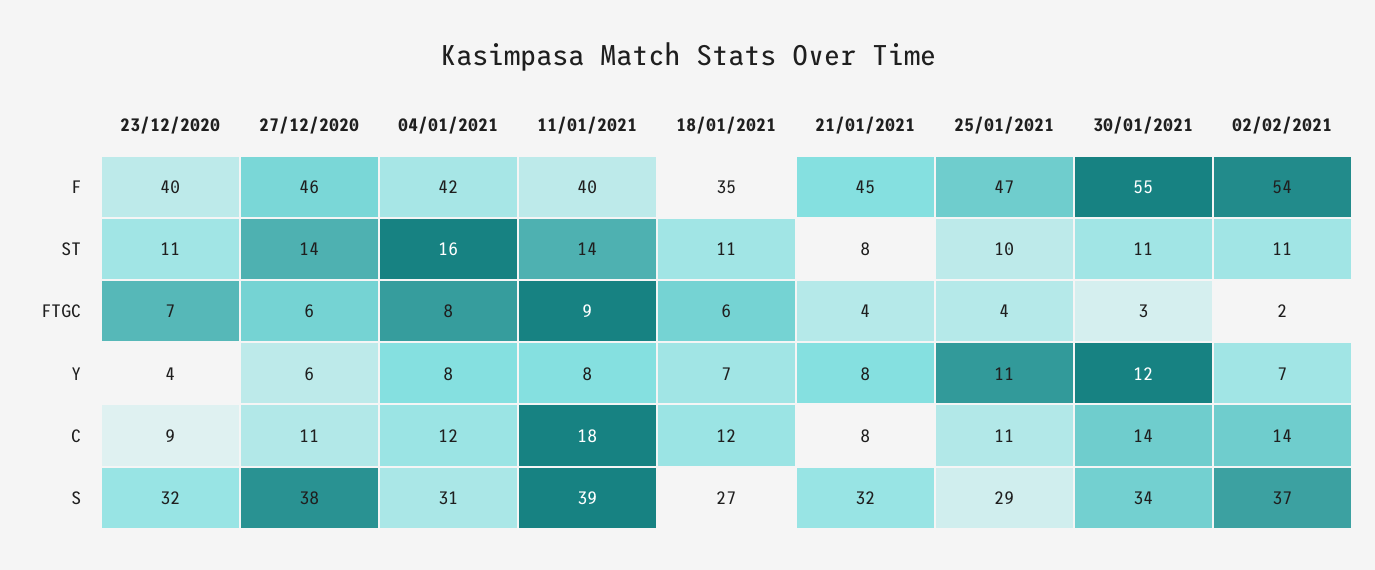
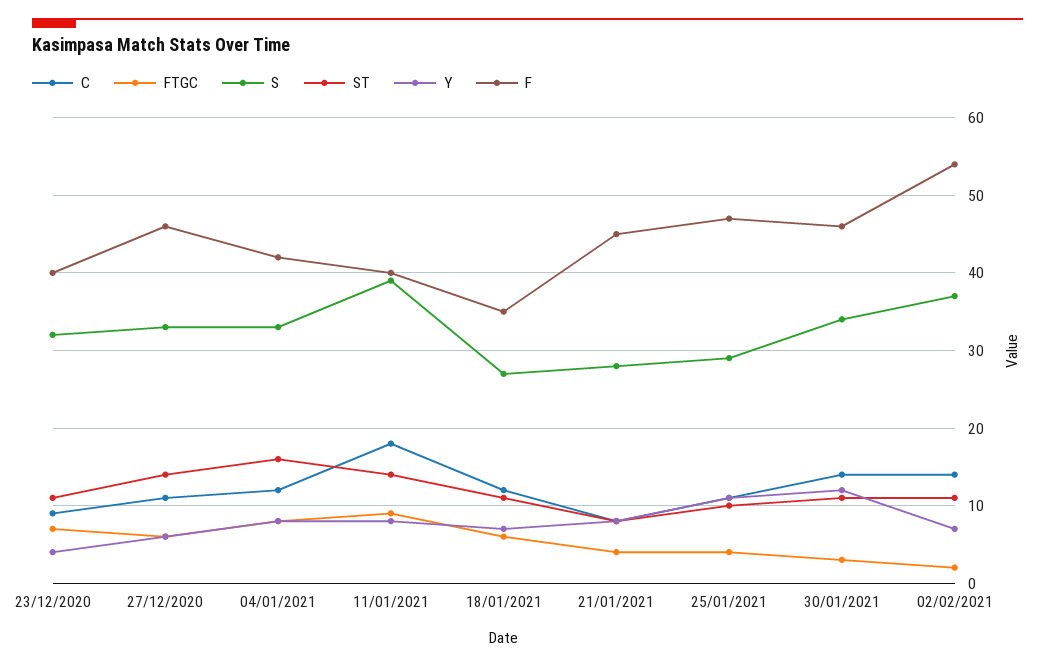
  {
    "F": {
      "23/12/2020": 40,
      "27/12/2020": 46,
      "04/01/2021": 42,
      "11/01/2021": 40,
      "18/01/2021": 35,
      "21/01/2021": 45,
      "25/01/2021": 47,
-     "30/01/2021": 55,
+     "30/01/2021": 46,
      "02/02/2021": 54
    },
    "ST": {
      "23/12/2020": 11,
      "27/12/2020": 14,
      "04/01/2021": 16,
      "11/01/2021": 14,
      "18/01/2021": 11,
      "21/01/2021": 8,
      "25/01/2021": 10,
      "30/01/2021": 11,
      "02/02/2021": 11
    },
    "FTGC": {
      "23/12/2020": 7,
      "27/12/2020": 6,
      "04/01/2021": 8,
      "11/01/2021": 9,
      "18/01/2021": 6,
      "21/01/2021": 4,
      "25/01/2021": 4,
      "30/01/2021": 3,
      "02/02/2021": 2
    },
    "Y": {
      "23/12/2020": 4,
      "27/12/2020": 6,
      "04/01/2021": 8,
      "11/01/2021": 8,
      "18/01/2021": 7,
      "21/01/2021": 8,
      "25/01/2021": 11,
      "30/01/2021": 12,
      "02/02/2021": 7
    },
    "C": {
      "23/12/2020": 9,
      "27/12/2020": 11,
      "04/01/2021": 12,
      "11/01/2021": 18,
      "18/01/2021": 12,
      "21/01/2021": 8,
      "25/01/2021": 11,
      "30/01/2021": 14,
      "02/02/2021": 14
    },
    "S": {
      "23/12/2020": 32,
-     "27/12/2020": 38,
+     "27/12/2020": 33,
-     "04/01/2021": 31,
+     "04/01/2021": 33,
      "11/01/2021": 39,
      "18/01/2021": 27,
-     "21/01/2021": 32,
+     "21/01/2021": 28,
      "25/01/2021": 29,
      "30/01/2021": 34,
      "02/02/2021": 37
    }
  }

